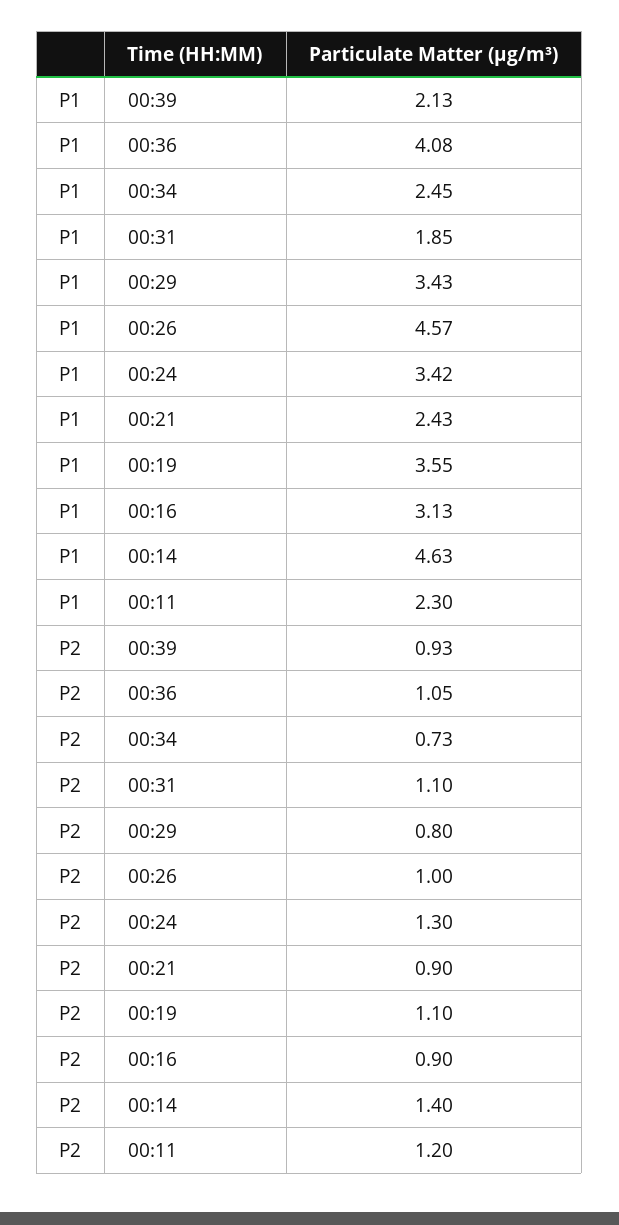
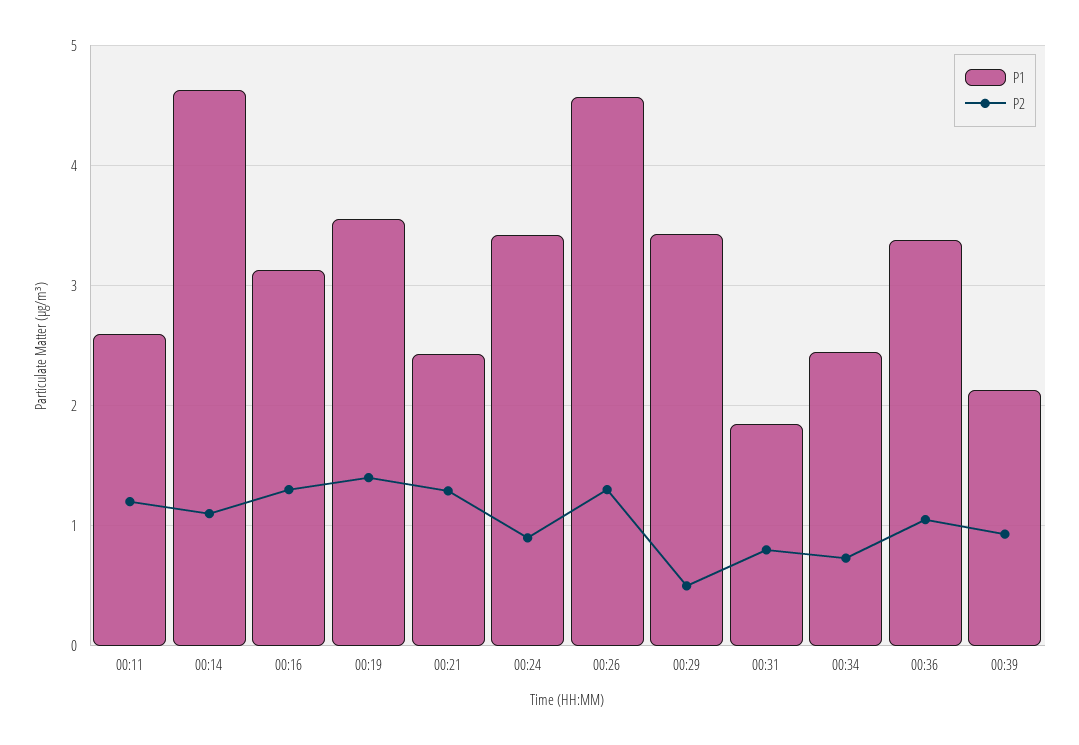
  {
    "P1": {
      "00:39": 2.13,
-     "00:36": 4.08,
+     "00:36": 3.4,
      "00:34": 2.45,
      "00:31": 1.85,
      "00:29": 3.43,
      "00:26": 4.57,
      "00:24": 3.42,
      "00:21": 2.43,
      "00:19": 3.55,
      "00:16": 3.13,
      "00:14": 4.63,
-     "00:11": 2.3
+     "00:11": 2.6
    },
    "P2": {
      "00:39": 0.93,
      "00:36": 1.05,
      "00:34": 0.73,
-     "00:31": 1.1,
+     "00:31": 0.8,
-     "00:29": 0.8,
+     "00:29": 0.5,
-     "00:26": 1,
+     "00:26": 1.3,
-     "00:24": 1.3,
+     "00:24": 0.9,
-     "00:21": 0.9,
+     "00:21": 1.3,
-     "00:19": 1.1,
+     "00:19": 1.4,
-     "00:16": 0.9,
+     "00:16": 1.3,
-     "00:14": 1.4,
+     "00:14": 1.1,
      "00:11": 1.2
    }
  }

